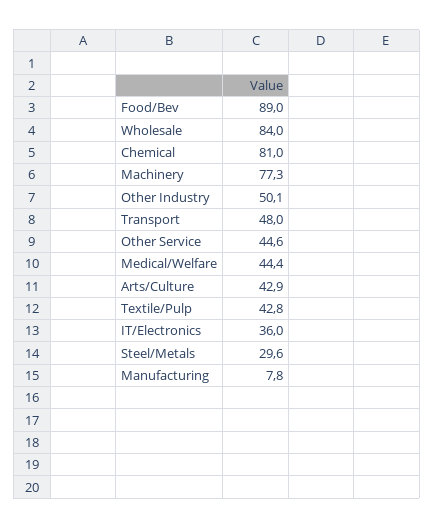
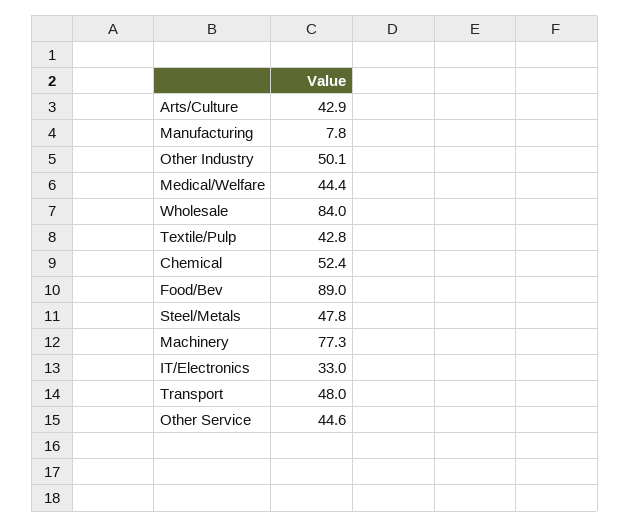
  {
    "Food/Bev": 89,
    "Wholesale": 84,
-   "Chemical": 81,
+   "Chemical": 52.4,
    "Machinery": 77.3,
    "Other Industry": 50.1,
    "Transport": 48,
    "Other Service": 44.6,
    "Medical/Welfare": 44.4,
    "Arts/Culture": 42.9,
    "Textile/Pulp": 42.8,
-   "IT/Electronics": 36,
+   "IT/Electronics": 33,
-   "Steel/Metals": 29.6,
+   "Steel/Metals": 47.8,
    "Manufacturing": 7.8
  }

